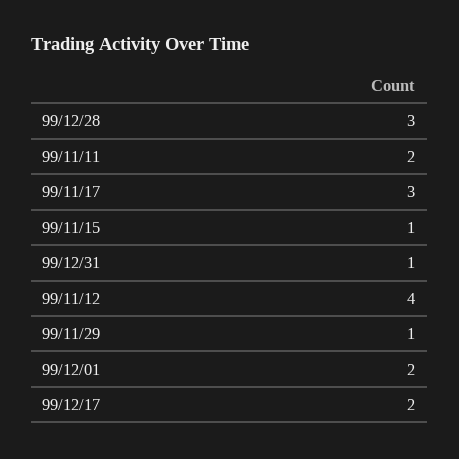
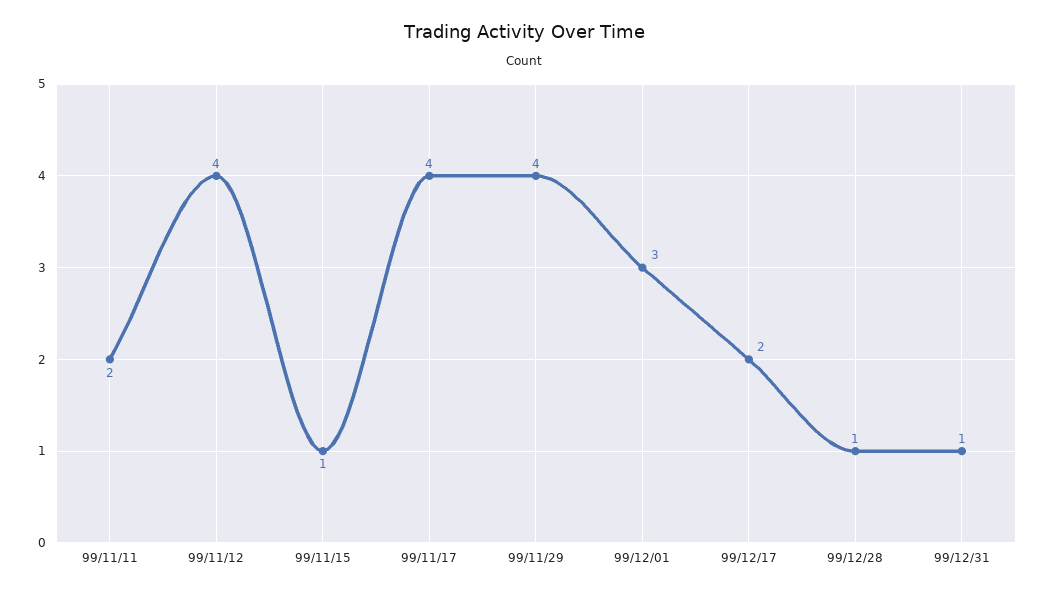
  {
-   "99/12/28": 3,
+   "99/12/28": 1,
    "99/11/11": 2,
-   "99/11/17": 3,
+   "99/11/17": 4,
    "99/11/15": 1,
    "99/12/31": 1,
    "99/11/12": 4,
-   "99/11/29": 1,
+   "99/11/29": 4,
-   "99/12/01": 2,
+   "99/12/01": 3,
    "99/12/17": 2
  }

